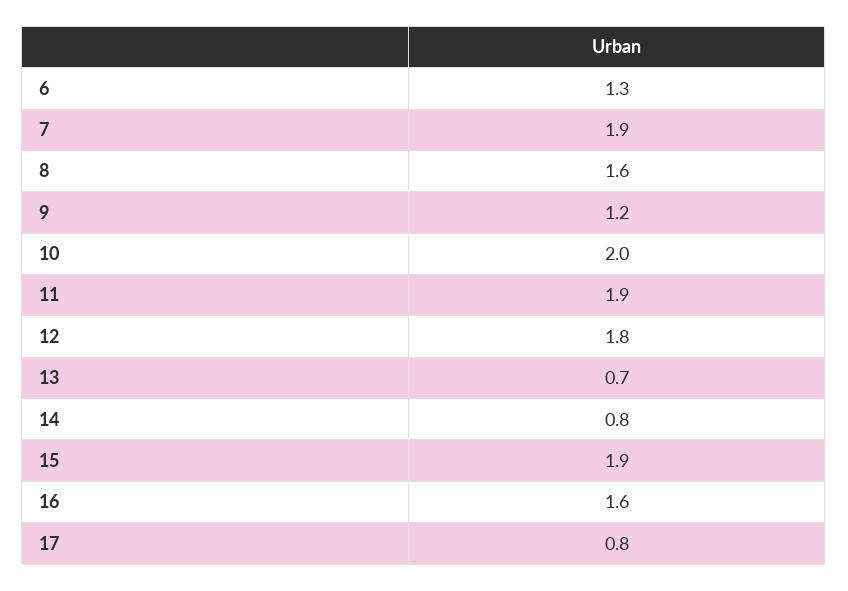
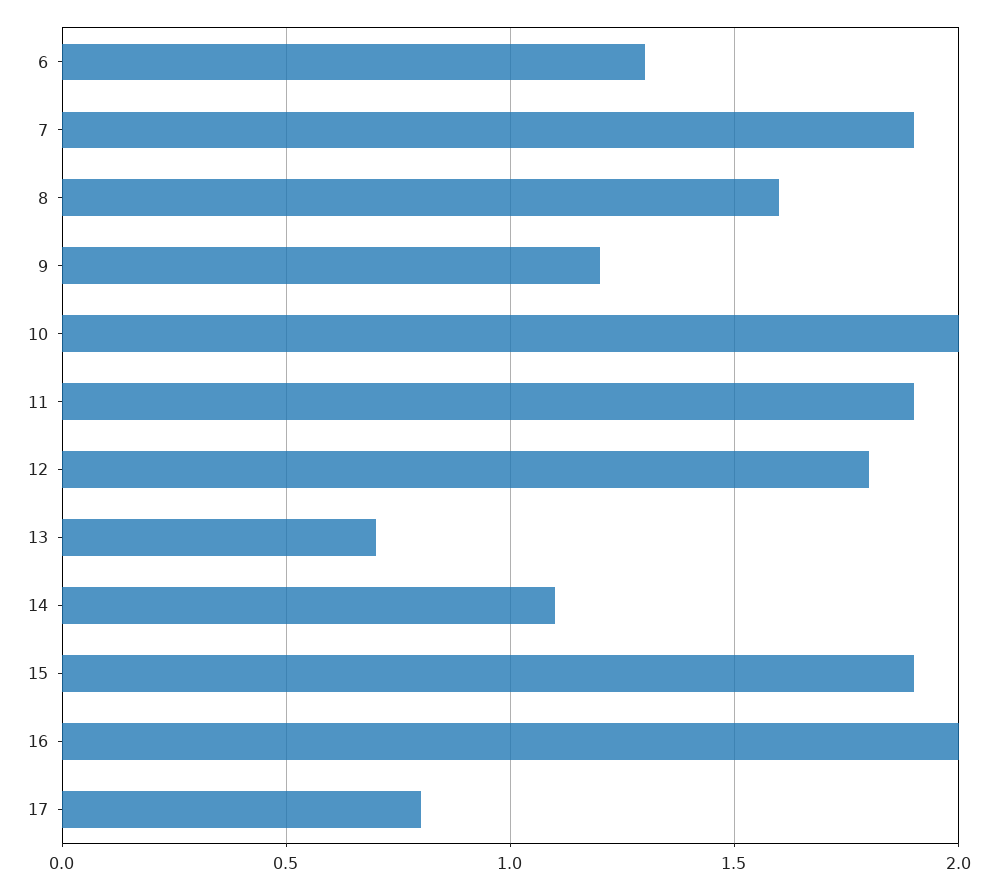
  {
    "6": 1.3,
    "7": 1.9,
    "8": 1.6,
    "9": 1.2,
    "10": 2,
    "11": 1.9,
    "12": 1.8,
    "13": 0.7,
-   "14": 0.8,
+   "14": 1.1,
    "15": 1.9,
-   "16": 1.6,
+   "16": 2,
    "17": 0.8
  }

